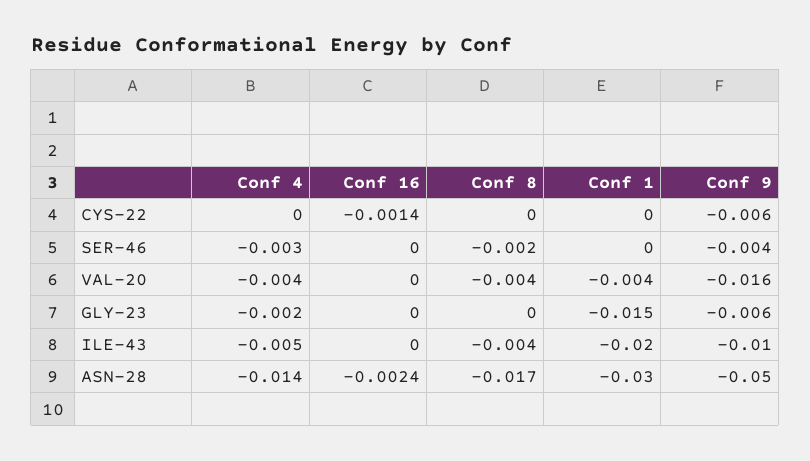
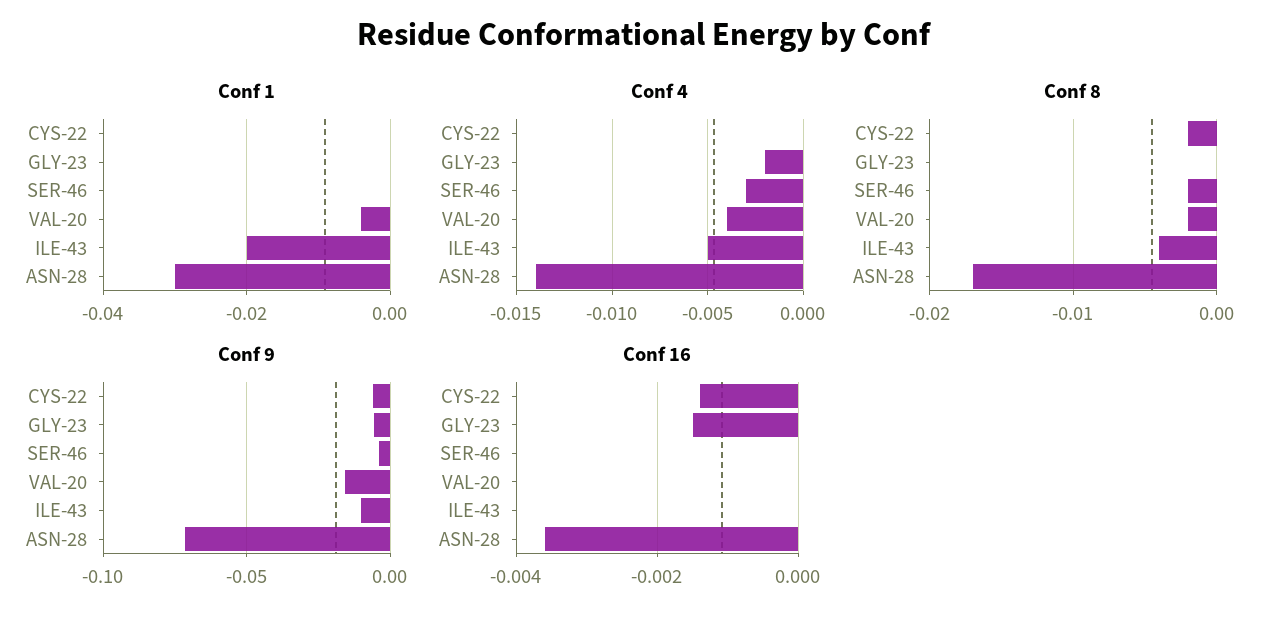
  {
    "Conf 4": {
      "CYS-22": 0,
      "SER-46": -0.003,
      "VAL-20": -0.004,
      "GLY-23": -0.002,
      "ILE-43": -0.005,
      "ASN-28": -0.014
    },
    "Conf 16": {
      "CYS-22": -0.0014,
      "SER-46": 0,
      "VAL-20": 0,
-     "GLY-23": 0,
+     "GLY-23": -0.0015,
      "ILE-43": 0,
-     "ASN-28": -0.0024
+     "ASN-28": -0.0035
    },
    "Conf 8": {
-     "CYS-22": 0,
+     "CYS-22": -0.002,
      "SER-46": -0.002,
-     "VAL-20": -0.004,
+     "VAL-20": -0.002,
      "GLY-23": 0,
      "ILE-43": -0.004,
      "ASN-28": -0.017
    },
    "Conf 1": {
      "CYS-22": 0,
      "SER-46": 0,
      "VAL-20": -0.004,
-     "GLY-23": -0.015,
+     "GLY-23": 0,
      "ILE-43": -0.02,
      "ASN-28": -0.03
    },
    "Conf 9": {
      "CYS-22": -0.006,
      "SER-46": -0.004,
      "VAL-20": -0.016,
      "GLY-23": -0.006,
      "ILE-43": -0.01,
-     "ASN-28": -0.05
+     "ASN-28": -0.07
    }
  }

